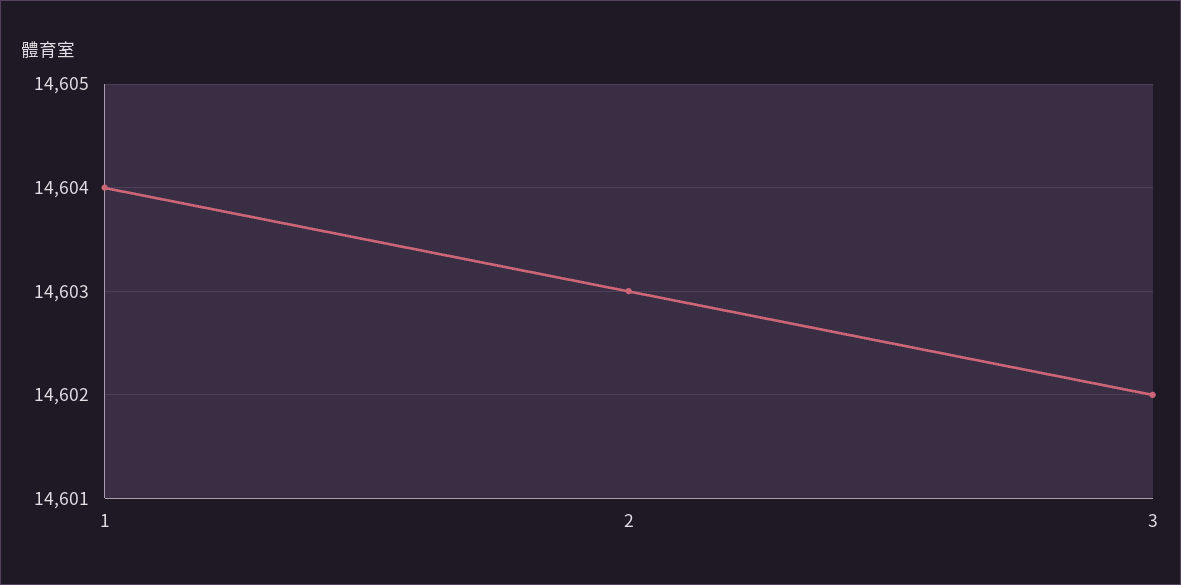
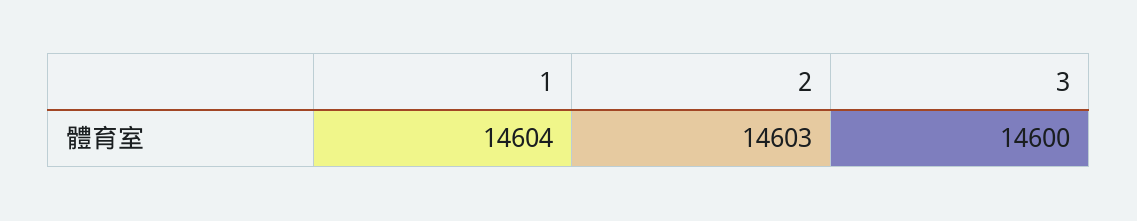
  {
    "1": 14604,
    "2": 14603,
-   "3": 14602
+   "3": 14600
  }

